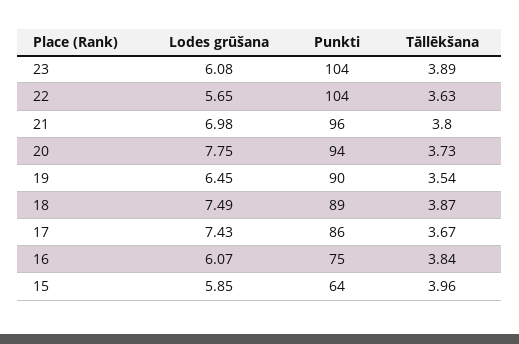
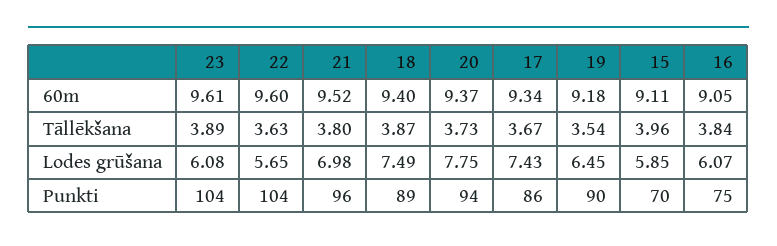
  {
    "Lodes grūšana": {
      "23": 6.08,
      "22": 5.65,
      "21": 6.98,
      "20": 7.75,
      "19": 6.45,
      "18": 7.49,
      "17": 7.43,
      "16": 6.07,
      "15": 5.85
    },
    "Punkti": {
      "23": 104,
      "22": 104,
      "21": 96,
      "20": 94,
      "19": 90,
      "18": 89,
      "17": 86,
      "16": 75,
-     "15": 64
+     "15": 70
    },
    "Tāllēkšana": {
      "23": 3.89,
      "22": 3.63,
      "21": 3.8,
      "20": 3.73,
      "19": 3.54,
      "18": 3.87,
      "17": 3.67,
      "16": 3.84,
      "15": 3.96
-   }
+   },
+   "60m": {
+     "23": 9.61,
+     "22": 9.6,
+     "21": 9.52,
+     "18": 9.4,
+     "20": 9.37,
+     "17": 9.34,
+     "19": 9.18,
+     "15": 9.11,
+     "16": 9.05
+   }
  }

